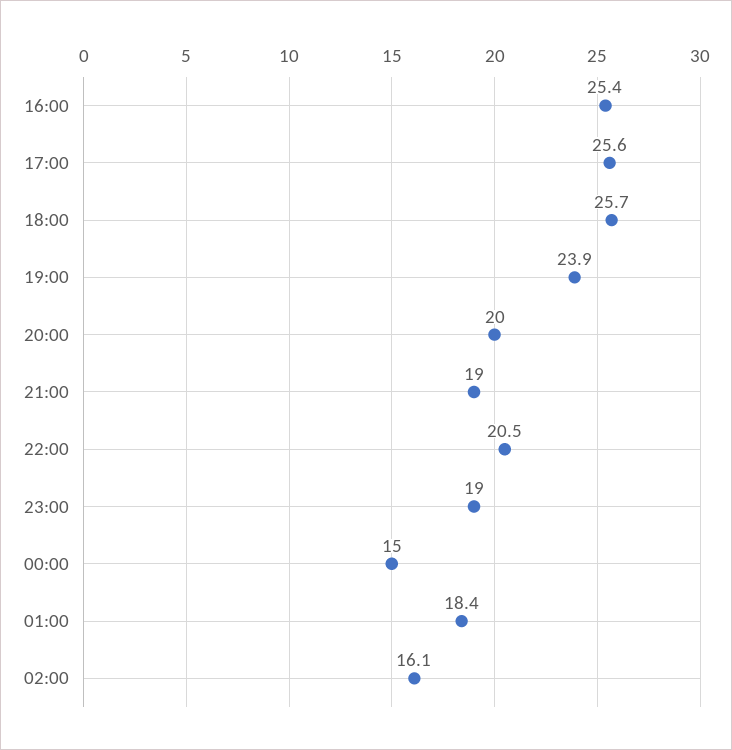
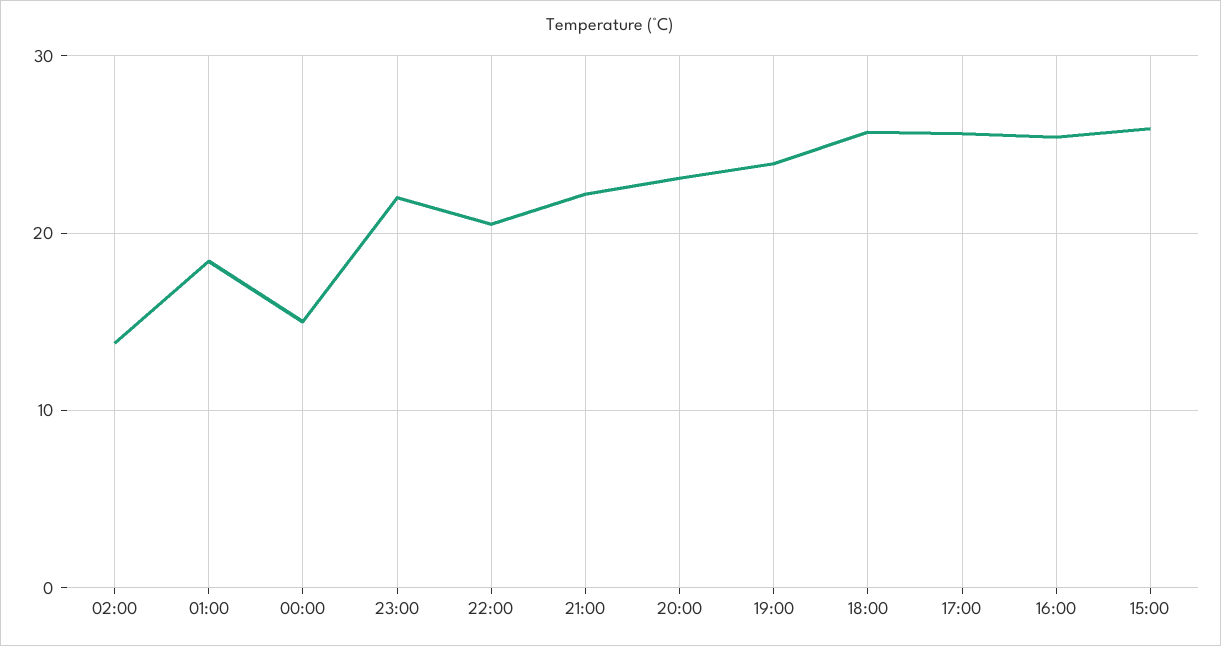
  {
    "16:00": 25.4,
    "17:00": 25.6,
    "18:00": 25.7,
    "19:00": 23.9,
-   "20:00": 20,
+   "20:00": 23,
-   "21:00": 19,
+   "21:00": 22,
    "22:00": 20.5,
-   "23:00": 19,
+   "23:00": 22,
    "00:00": 15,
    "01:00": 18.4,
-   "02:00": 16.1
+   "02:00": 14,
+   "15:00": 26
  }

